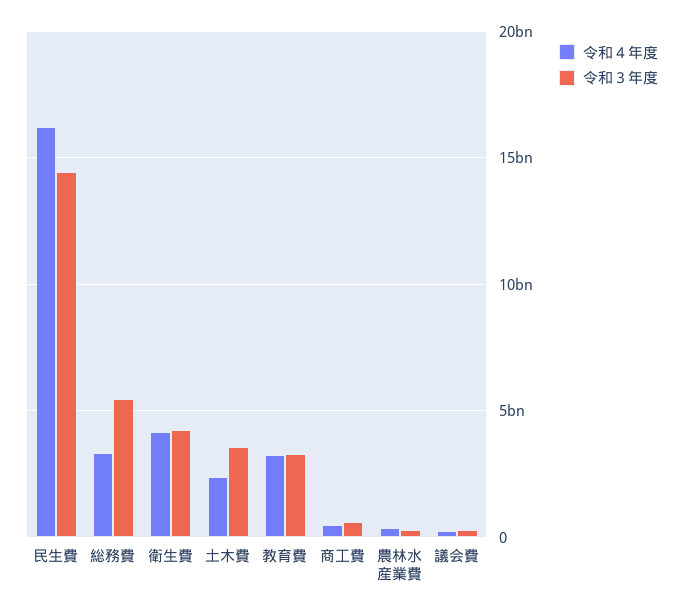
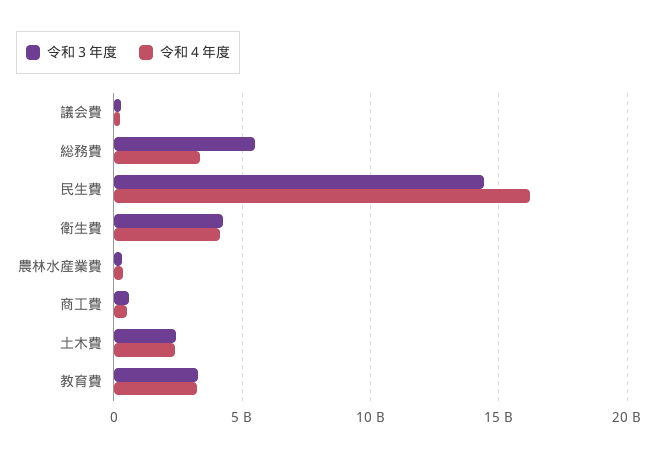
  {
    "令和４年度": {
      "民生費": 16000000000,
      "総務費": 3500000000,
      "衛生費": 4000000000,
      "土木費": 2500000000,
      "教育費": 3500000000,
      "商工費": 500000000,
      "農林水産業費": 500000000,
      "議会費": 500000000
    },
    "令和３年度": {
      "民生費": 14500000000,
      "総務費": 5500000000,
      "衛生費": 4000000000,
-     "土木費": 3500000000,
+     "土木費": 2500000000,
      "教育費": 3500000000,
      "商工費": 500000000,
      "農林水産業費": 500000000,
      "議会費": 500000000
    }
  }

